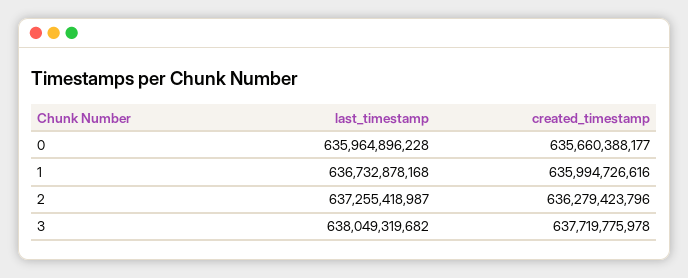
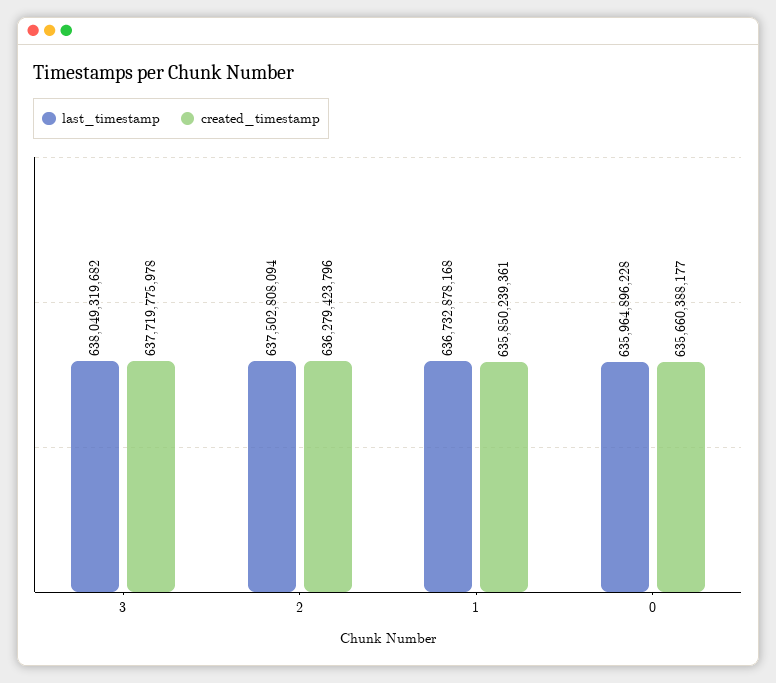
  {
    "last_timestamp": {
      "0": 635964896228,
      "1": 636732878168,
-     "2": 637255418987,
+     "2": 637502808094,
      "3": 638049319682
    },
    "created_timestamp": {
      "0": 635660388177,
-     "1": 635994726616,
+     "1": 635850239361,
      "2": 636279423796,
      "3": 637719775978
    }
  }

